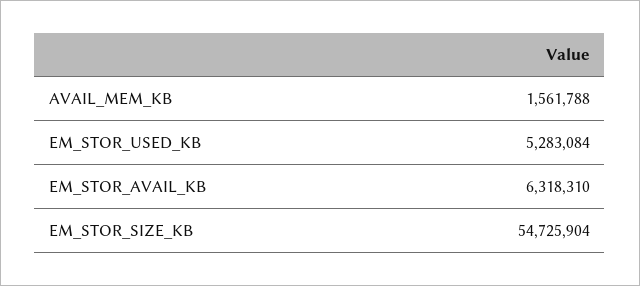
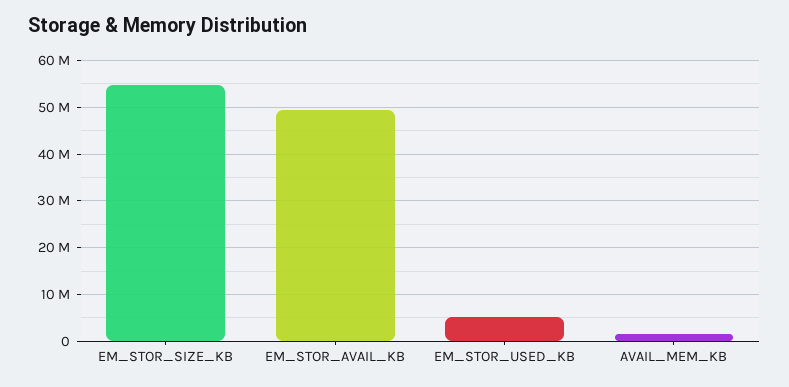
  {
    "AVAIL_MEM_KB": 1561788,
    "EM_STOR_USED_KB": 5283084,
-   "EM_STOR_AVAIL_KB": 6318310,
+   "EM_STOR_AVAIL_KB": 50000000,
    "EM_STOR_SIZE_KB": 54725904
  }

